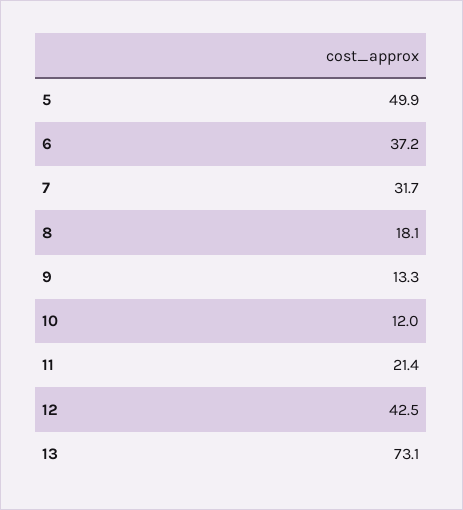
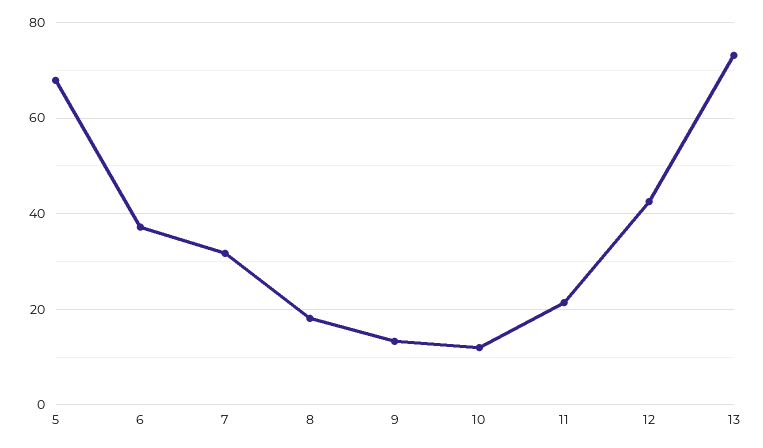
  {
-   "5": 49.9,
+   "5": 68,
    "6": 37.2,
    "7": 31.7,
    "8": 18.1,
    "9": 13.3,
    "10": 12,
    "11": 21.4,
    "12": 42.5,
    "13": 73.1
  }

